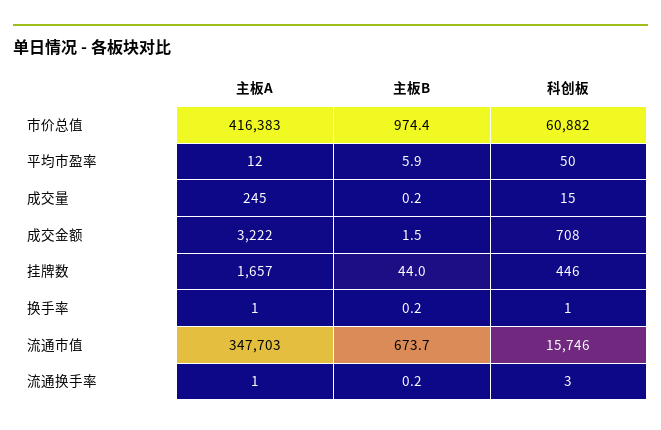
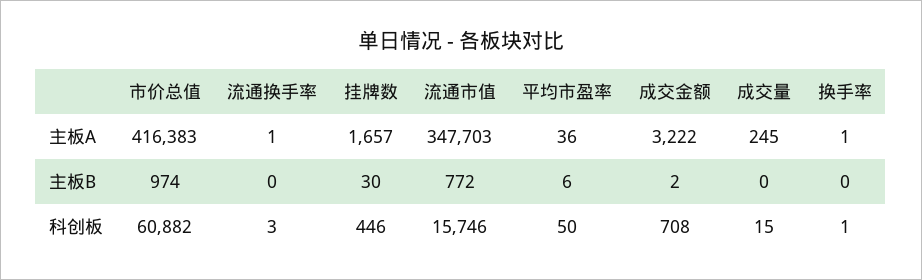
  {
    "主板A": {
      "市价总值": 416383,
-     "平均市盈率": 12,
+     "平均市盈率": 36,
      "成交量": 245,
      "成交金额": 3222,
      "挂牌数": 1657,
      "换手率": 1,
      "流通市值": 347703,
      "流通换手率": 1
    },
    "主板B": {
      "市价总值": 974.4,
      "平均市盈率": 5.9,
      "成交量": 0.2,
      "成交金额": 1.5,
-     "挂牌数": 44,
+     "挂牌数": 30,
      "换手率": 0.2,
-     "流通市值": 673.7,
+     "流通市值": 772,
      "流通换手率": 0.2
    },
    "科创板": {
      "市价总值": 60882,
      "平均市盈率": 50,
      "成交量": 15,
      "成交金额": 708,
      "挂牌数": 446,
      "换手率": 1,
      "流通市值": 15746,
      "流通换手率": 3
    }
  }

